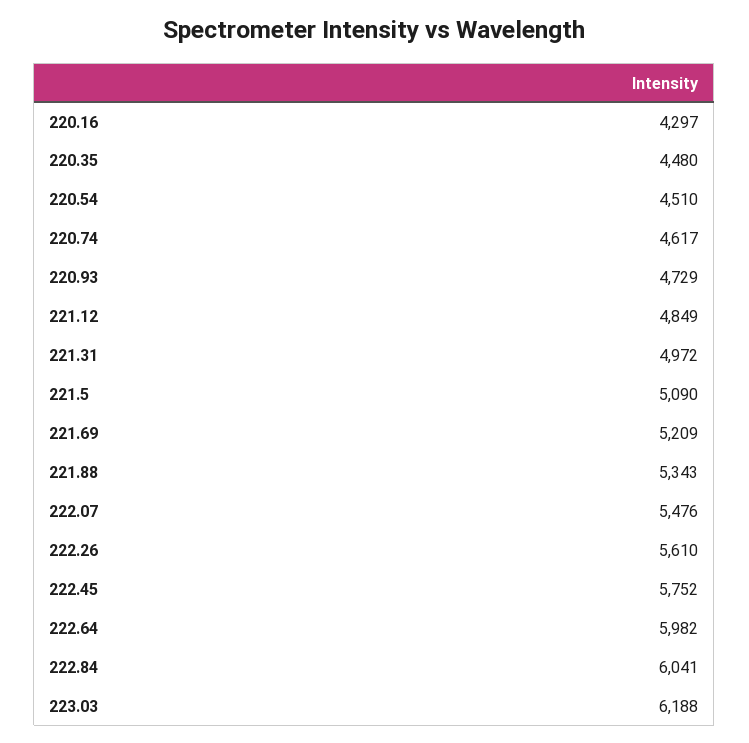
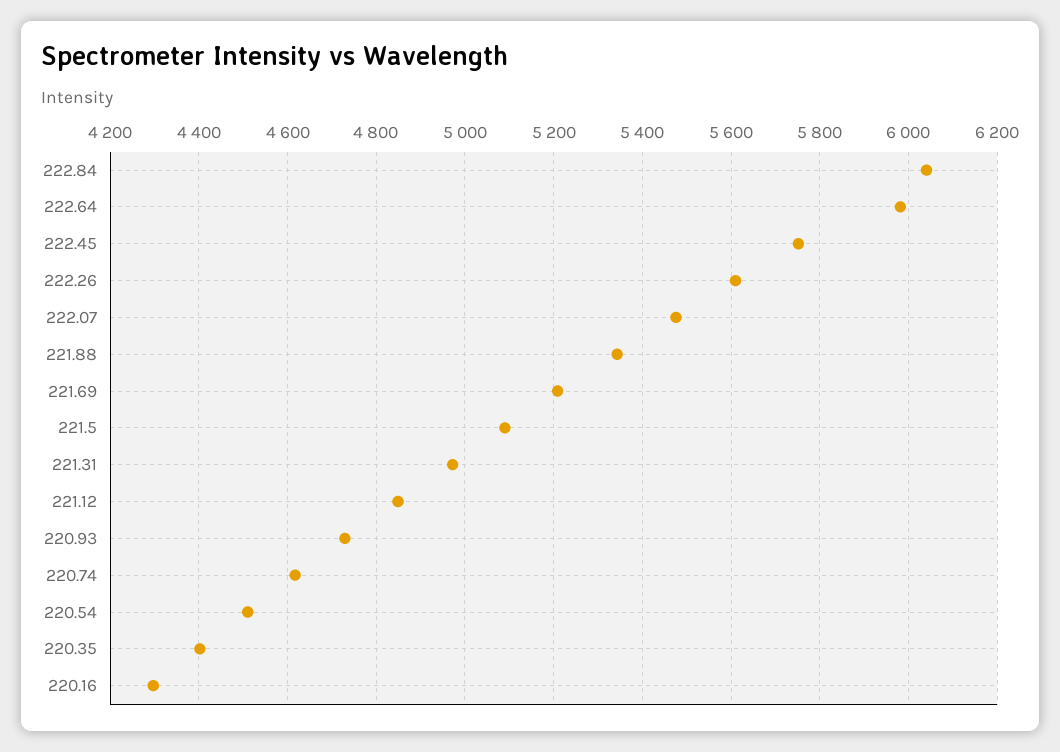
  {
    "220.16": 4297,
-   "220.35": 4480,
+   "220.35": 4400,
    "220.54": 4510,
    "220.74": 4617,
    "220.93": 4729,
    "221.12": 4849,
    "221.31": 4972,
    "221.5": 5090,
    "221.69": 5209,
    "221.88": 5343,
    "222.07": 5476,
    "222.26": 5610,
    "222.45": 5752,
    "222.64": 5982,
-   "222.84": 6041,
+   "222.84": 6041
-   "223.03": 6188
  }

